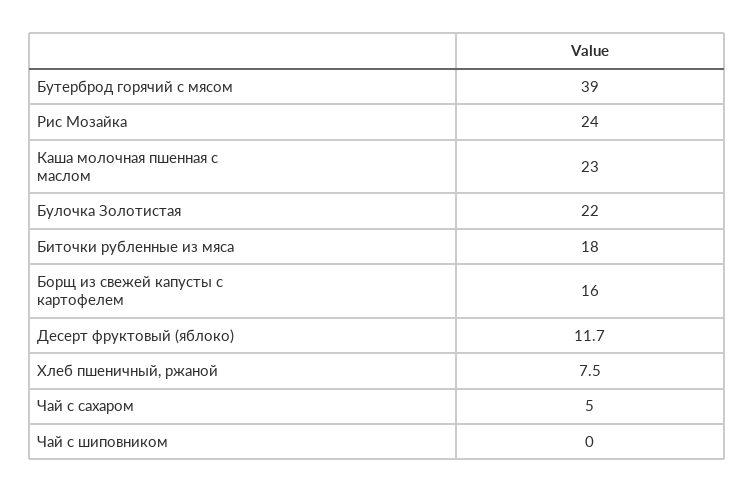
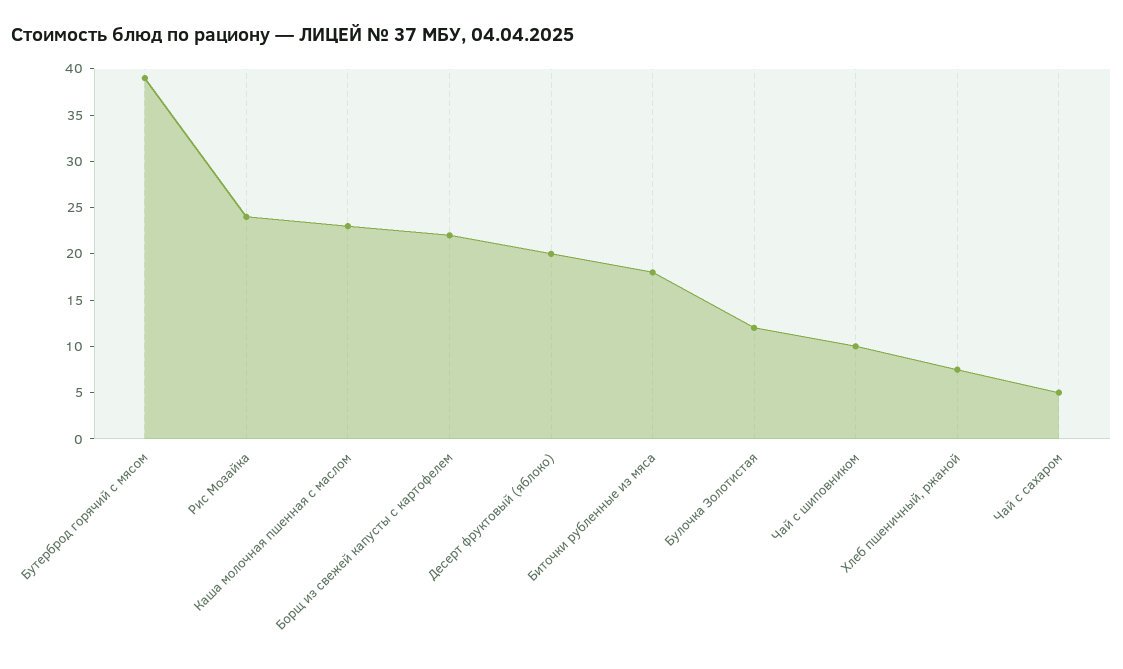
  {
    "Бутерброд горячий с мясом": 39,
    "Рис Мозайка": 24,
    "Каша молочная пшенная с маслом": 23,
-   "Булочка Золотистая": 22,
+   "Булочка Золотистая": 12,
    "Биточки рубленные из мяса": 18,
-   "Борщ из свежей капусты с картофелем": 16,
+   "Борщ из свежей капусты с картофелем": 22,
-   "Десерт фруктовый (яблоко)": 11.7,
+   "Десерт фруктовый (яблоко)": 20,
    "Хлеб пшеничный, ржаной": 7.5,
    "Чай с сахаром": 5,
-   "Чай с шиповником": 0
+   "Чай с шиповником": 10
  }

